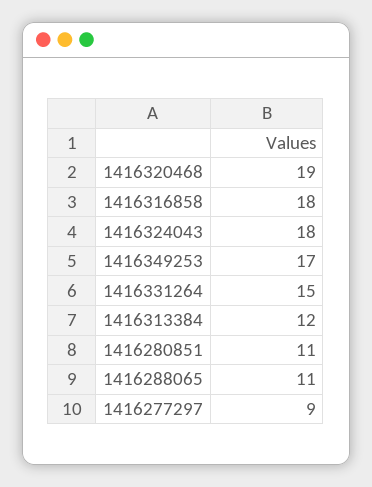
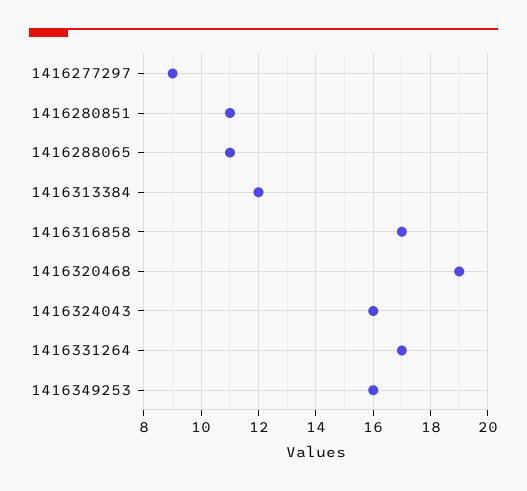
  {
    "1416320468": 19,
-   "1416316858": 18,
+   "1416316858": 17,
-   "1416324043": 18,
+   "1416324043": 16,
-   "1416349253": 17,
+   "1416349253": 16,
-   "1416331264": 15,
+   "1416331264": 17,
    "1416313384": 12,
    "1416280851": 11,
    "1416288065": 11,
    "1416277297": 9
  }

